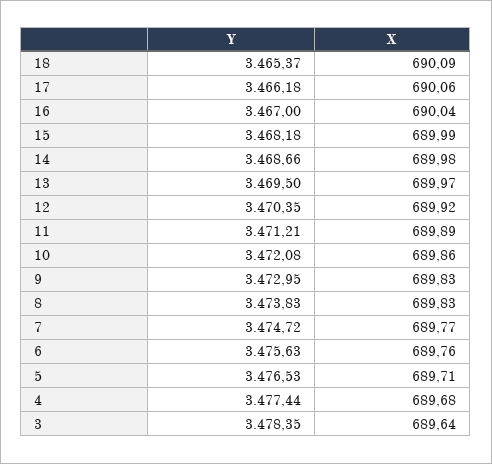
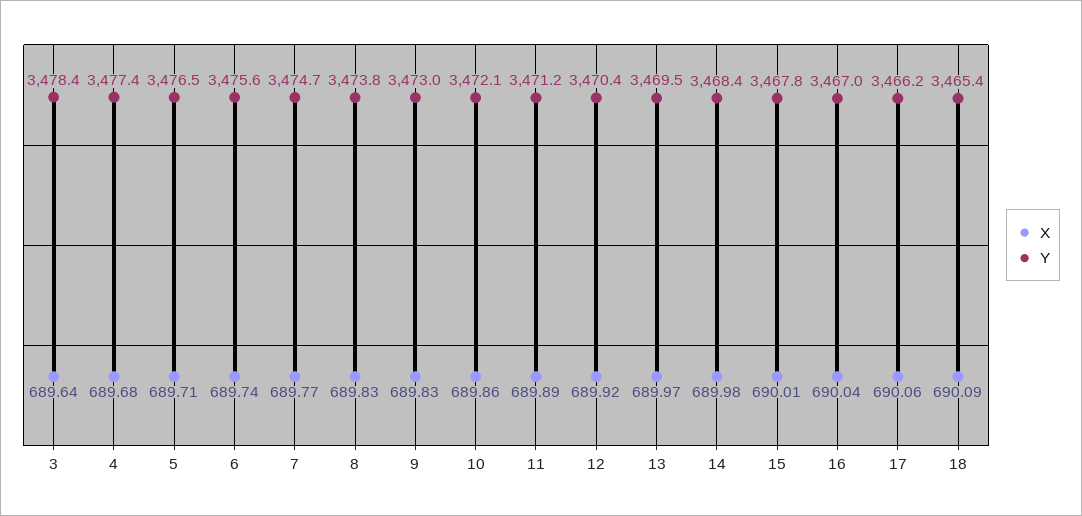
  {
    "Y": {
      "18": 3465.37,
      "17": 3466.18,
      "16": 3467,
-     "15": 3468.18,
+     "15": 3467.8,
-     "14": 3468.66,
+     "14": 3468.4,
      "13": 3469.5,
      "12": 3470.35,
      "11": 3471.21,
      "10": 3472.08,
      "9": 3472.95,
      "8": 3473.83,
      "7": 3474.72,
      "6": 3475.63,
      "5": 3476.53,
      "4": 3477.44,
      "3": 3478.35
    },
    "X": {
      "18": 690.09,
      "17": 690.06,
      "16": 690.04,
-     "15": 689.99,
+     "15": 690.01,
      "14": 689.98,
      "13": 689.97,
      "12": 689.92,
      "11": 689.89,
      "10": 689.86,
      "9": 689.83,
      "8": 689.83,
      "7": 689.77,
-     "6": 689.76,
+     "6": 689.74,
      "5": 689.71,
      "4": 689.68,
      "3": 689.64
    }
  }

